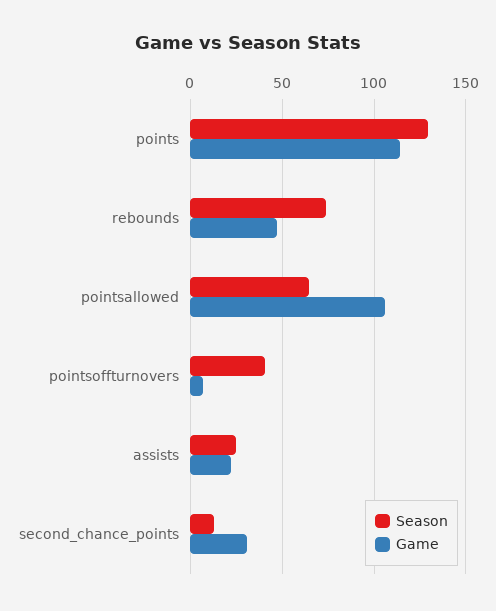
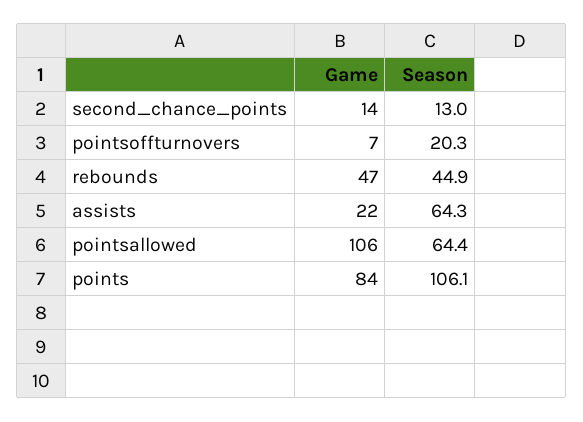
  {
    "Season": {
-     "points": 130,
+     "points": 106.1,
-     "rebounds": 75,
+     "rebounds": 44.9,
      "pointsallowed": 64.4,
-     "pointsoffturnovers": 40,
+     "pointsoffturnovers": 20.3,
-     "assists": 25,
+     "assists": 64.3,
      "second_chance_points": 13
    },
    "Game": {
-     "points": 115,
+     "points": 84,
      "rebounds": 47,
      "pointsallowed": 106,
      "pointsoffturnovers": 7,
      "assists": 22,
-     "second_chance_points": 30
+     "second_chance_points": 14
    }
  }

